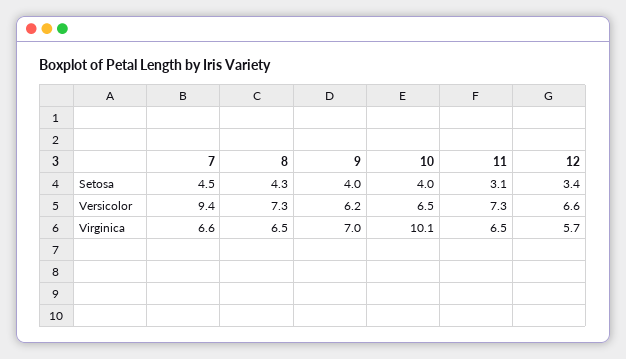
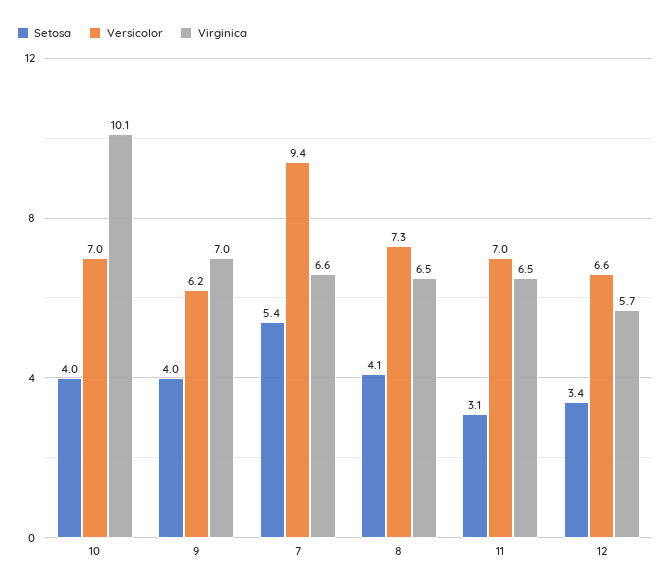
  {
    "Setosa": {
-     "7": 4.5,
+     "7": 5.4,
-     "8": 4.3,
+     "8": 4.1,
      "9": 4,
      "10": 4,
      "11": 3.1,
      "12": 3.4
    },
    "Versicolor": {
      "7": 9.4,
      "8": 7.3,
      "9": 6.2,
-     "10": 6.5,
+     "10": 7,
-     "11": 7.3,
+     "11": 7,
      "12": 6.6
    },
    "Virginica": {
      "7": 6.6,
      "8": 6.5,
      "9": 7,
      "10": 10.1,
      "11": 6.5,
      "12": 5.7
    }
  }

